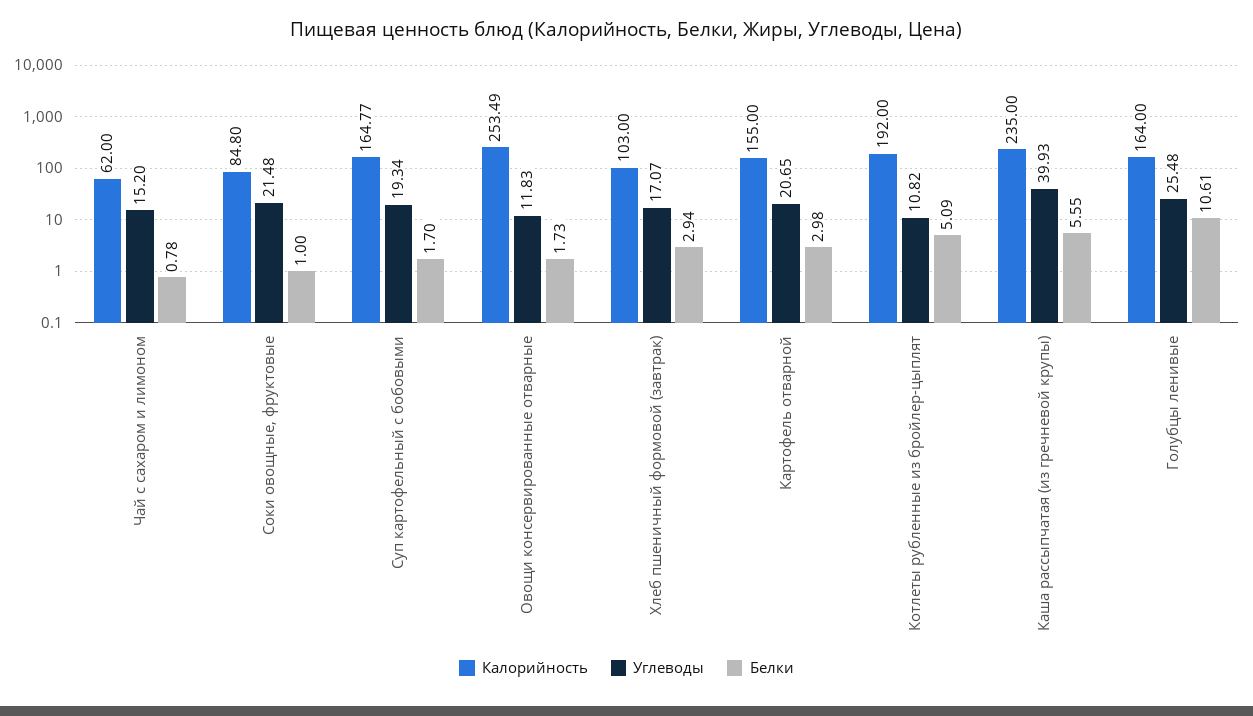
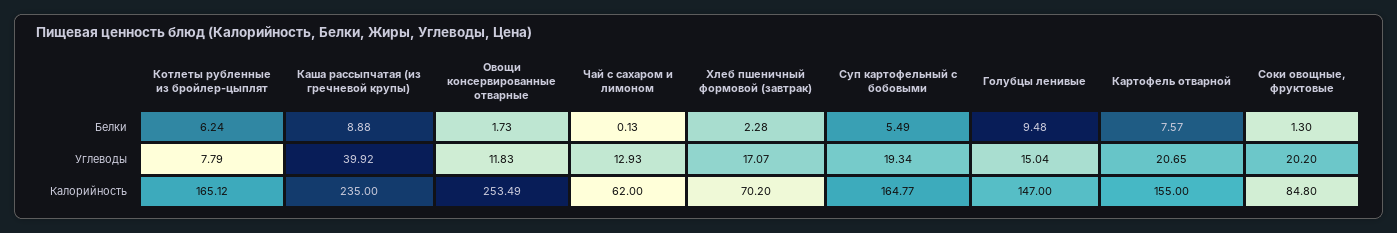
  {
    "Калорийность": {
      "Чай с сахаром и лимоном": 62,
      "Соки овощные, фруктовые": 84.8,
      "Суп картофельный с бобовыми": 164.77,
      "Овощи консервированные отварные": 253.49,
-     "Хлеб пшеничный формовой (завтрак)": 103,
+     "Хлеб пшеничный формовой (завтрак)": 70.2,
      "Картофель отварной": 155,
-     "Котлеты рубленные из бройлер-цыплят": 192,
+     "Котлеты рубленные из бройлер-цыплят": 165.12,
      "Каша рассыпчатая (из гречневой крупы)": 235,
-     "Голубцы ленивые": 164
+     "Голубцы ленивые": 147
    },
    "Углеводы": {
-     "Чай с сахаром и лимоном": 15.2,
+     "Чай с сахаром и лимоном": 12.93,
-     "Соки овощные, фруктовые": 21.48,
+     "Соки овощные, фруктовые": 20.2,
      "Суп картофельный с бобовыми": 19.34,
      "Овощи консервированные отварные": 11.83,
      "Хлеб пшеничный формовой (завтрак)": 17.07,
      "Картофель отварной": 20.65,
-     "Котлеты рубленные из бройлер-цыплят": 10.82,
+     "Котлеты рубленные из бройлер-цыплят": 7.79,
-     "Каша рассыпчатая (из гречневой крупы)": 39.93,
+     "Каша рассыпчатая (из гречневой крупы)": 39.92,
-     "Голубцы ленивые": 25.48
+     "Голубцы ленивые": 15.04
    },
    "Белки": {
-     "Чай с сахаром и лимоном": 0.78,
+     "Чай с сахаром и лимоном": 0.13,
-     "Соки овощные, фруктовые": 1,
+     "Соки овощные, фруктовые": 1.3,
-     "Суп картофельный с бобовыми": 1.7,
+     "Суп картофельный с бобовыми": 5.49,
      "Овощи консервированные отварные": 1.73,
-     "Хлеб пшеничный формовой (завтрак)": 2.94,
+     "Хлеб пшеничный формовой (завтрак)": 2.28,
-     "Картофель отварной": 2.98,
+     "Картофель отварной": 7.57,
-     "Котлеты рубленные из бройлер-цыплят": 5.09,
+     "Котлеты рубленные из бройлер-цыплят": 6.24,
-     "Каша рассыпчатая (из гречневой крупы)": 5.55,
+     "Каша рассыпчатая (из гречневой крупы)": 8.88,
-     "Голубцы ленивые": 10.61
+     "Голубцы ленивые": 9.48
    }
  }

